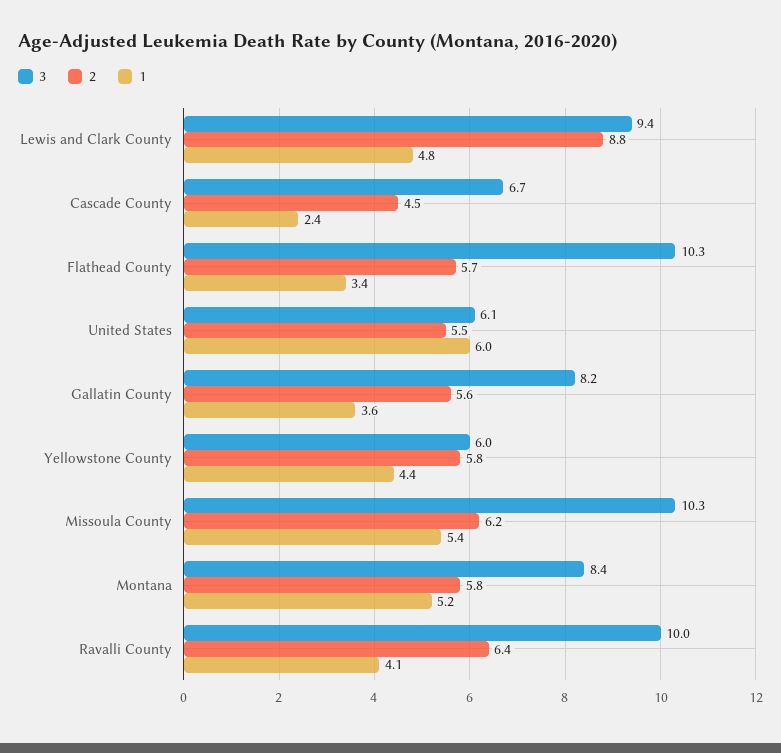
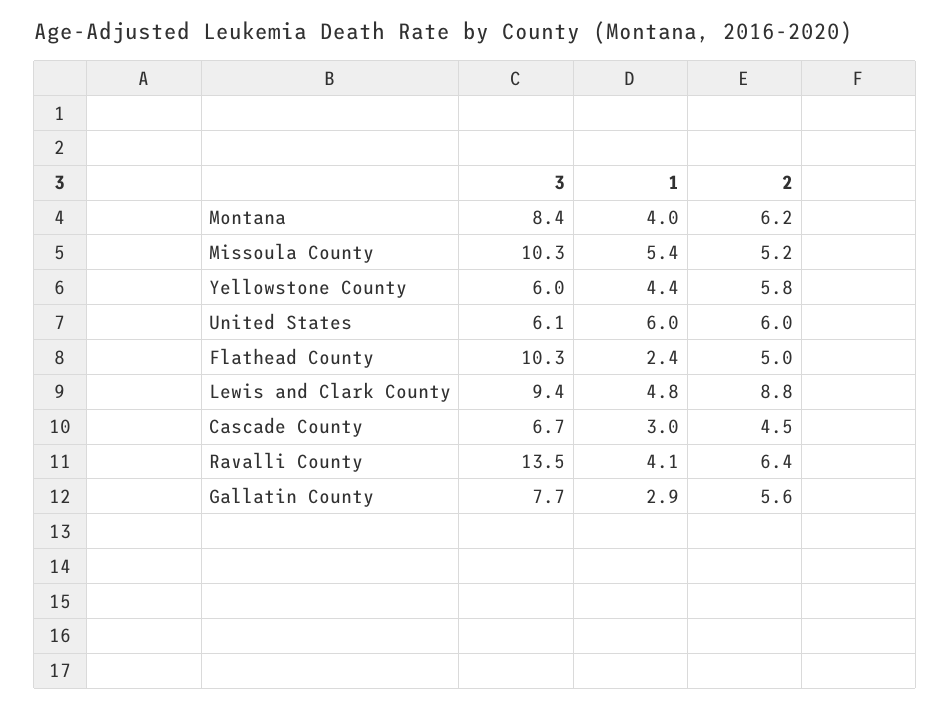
  {
    "3": {
      "Lewis and Clark County": 9.4,
      "Cascade County": 6.7,
      "Flathead County": 10.3,
      "United States": 6.1,
-     "Gallatin County": 8.2,
+     "Gallatin County": 7.7,
      "Yellowstone County": 6,
      "Missoula County": 10.3,
      "Montana": 8.4,
-     "Ravalli County": 10
+     "Ravalli County": 13.5
    },
    "2": {
      "Lewis and Clark County": 8.8,
      "Cascade County": 4.5,
-     "Flathead County": 5.7,
+     "Flathead County": 5,
-     "United States": 5.5,
+     "United States": 6,
      "Gallatin County": 5.6,
      "Yellowstone County": 5.8,
-     "Missoula County": 6.2,
+     "Missoula County": 5.2,
-     "Montana": 5.8,
+     "Montana": 6.2,
      "Ravalli County": 6.4
    },
    "1": {
      "Lewis and Clark County": 4.8,
-     "Cascade County": 2.4,
+     "Cascade County": 3,
-     "Flathead County": 3.4,
+     "Flathead County": 2.4,
      "United States": 6,
-     "Gallatin County": 3.6,
+     "Gallatin County": 2.9,
      "Yellowstone County": 4.4,
      "Missoula County": 5.4,
-     "Montana": 5.2,
+     "Montana": 4,
      "Ravalli County": 4.1
    }
  }

